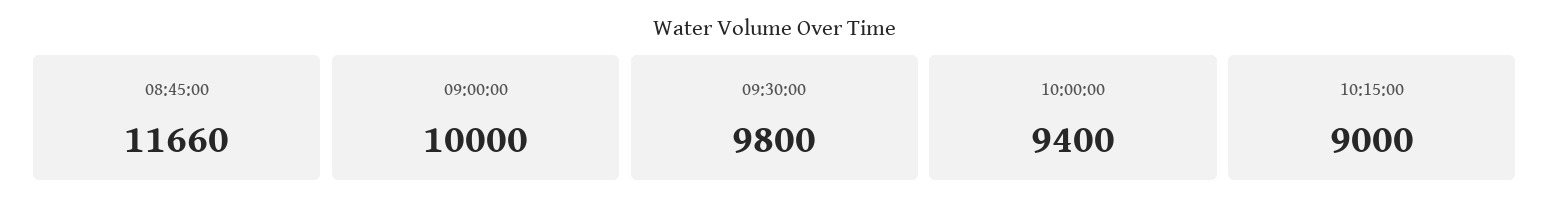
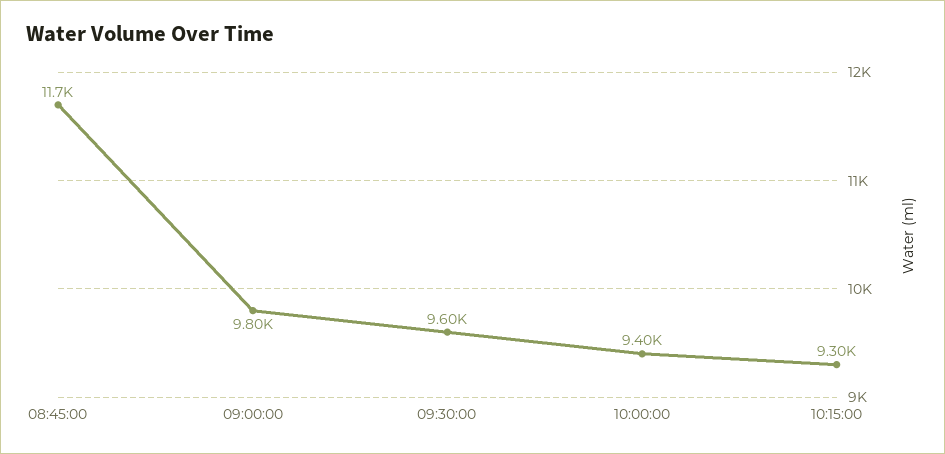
  {
    "08:45:00": 11660,
-   "09:00:00": 10000,
+   "09:00:00": 9800,
-   "09:30:00": 9800,
+   "09:30:00": 9600,
    "10:00:00": 9400,
-   "10:15:00": 9000
+   "10:15:00": 9300
  }

